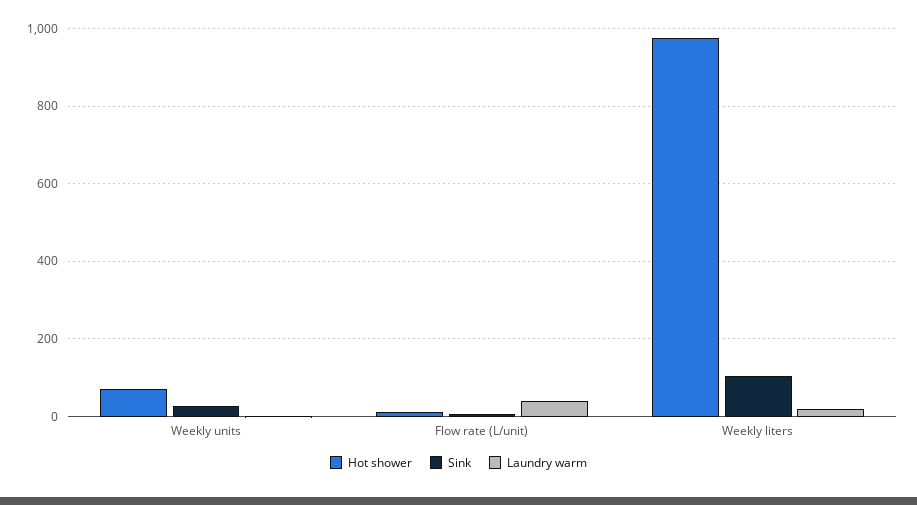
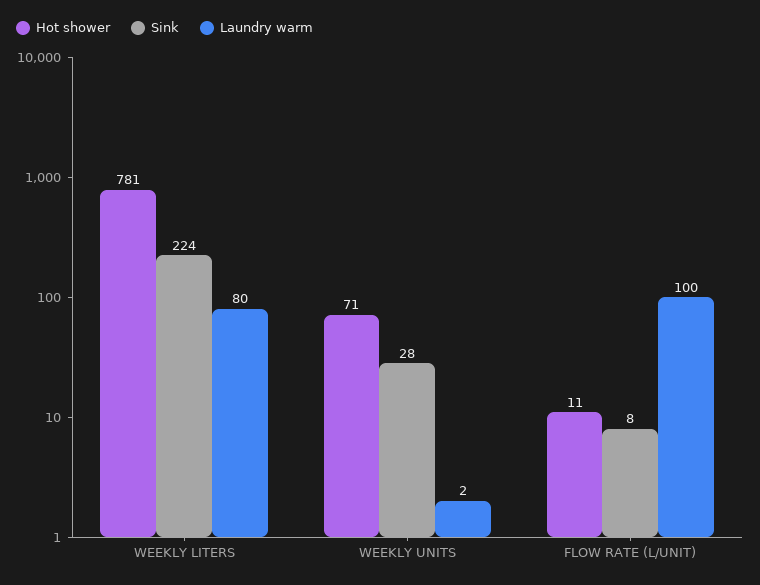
  {
    "Hot shower": {
      "Weekly units": 71,
      "Flow rate (L/unit)": 11,
-     "Weekly liters": 980
+     "Weekly liters": 781
    },
    "Sink": {
      "Weekly units": 28,
      "Flow rate (L/unit)": 8,
-     "Weekly liters": 100
+     "Weekly liters": 224
    },
    "Laundry warm": {
      "Weekly units": 2,
-     "Flow rate (L/unit)": 40,
+     "Flow rate (L/unit)": 100,
-     "Weekly liters": 20
+     "Weekly liters": 80
    }
  }

